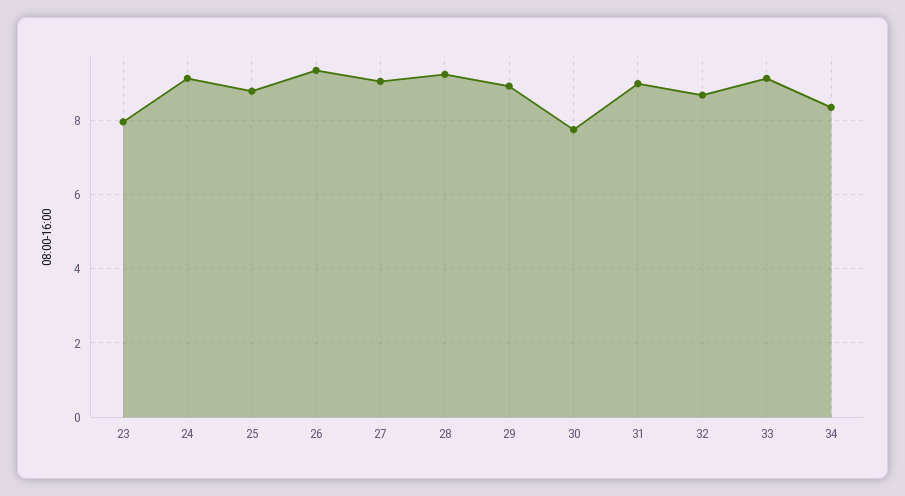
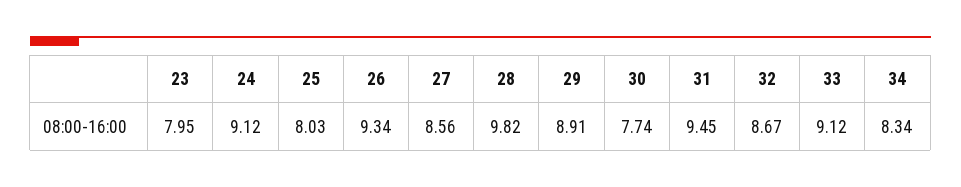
  {
    "23": 7.95,
    "24": 9.12,
-   "25": 8.8,
+   "25": 8.03,
    "26": 9.34,
-   "27": 9,
+   "27": 8.56,
-   "28": 9.2,
+   "28": 9.82,
    "29": 8.91,
    "30": 7.74,
-   "31": 9,
+   "31": 9.45,
    "32": 8.67,
    "33": 9.12,
    "34": 8.34
  }

